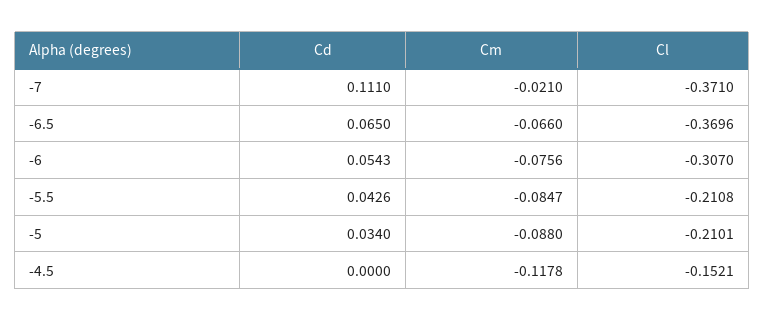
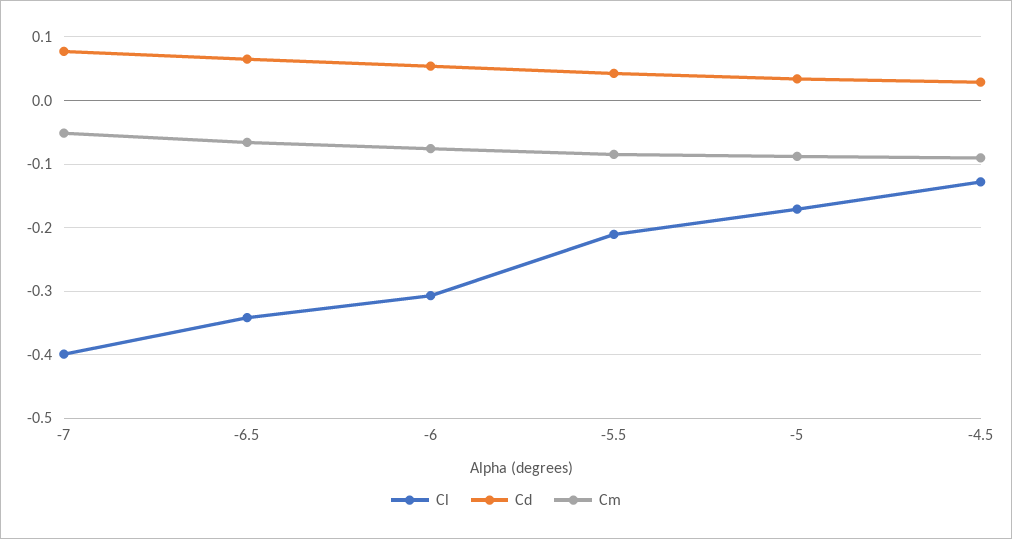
  {
    "Cd": {
-     "-7": 0.111,
+     "-7": 0.08,
      "-6.5": 0.065,
      "-6": 0.0543,
      "-5.5": 0.0426,
      "-5": 0.034,
-     "-4.5": 0
+     "-4.5": 0.03
    },
    "Cm": {
-     "-7": -0.021,
+     "-7": -0.05,
      "-6.5": -0.066,
      "-6": -0.0756,
      "-5.5": -0.0847,
      "-5": -0.088,
-     "-4.5": -0.1178
+     "-4.5": -0.09
    },
    "Cl": {
-     "-7": -0.371,
+     "-7": -0.4,
-     "-6.5": -0.3696,
+     "-6.5": -0.34,
      "-6": -0.307,
      "-5.5": -0.2108,
-     "-5": -0.2101,
+     "-5": -0.17,
-     "-4.5": -0.1521
+     "-4.5": -0.13
    }
  }

